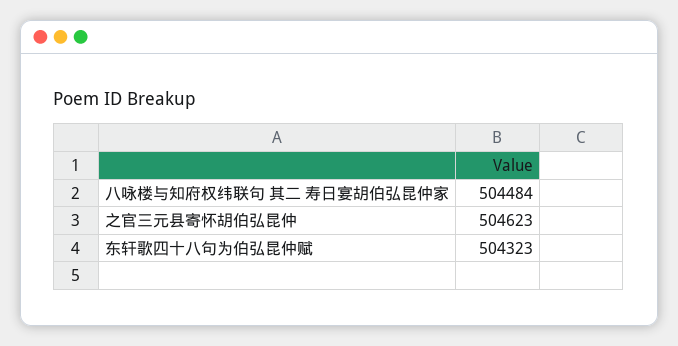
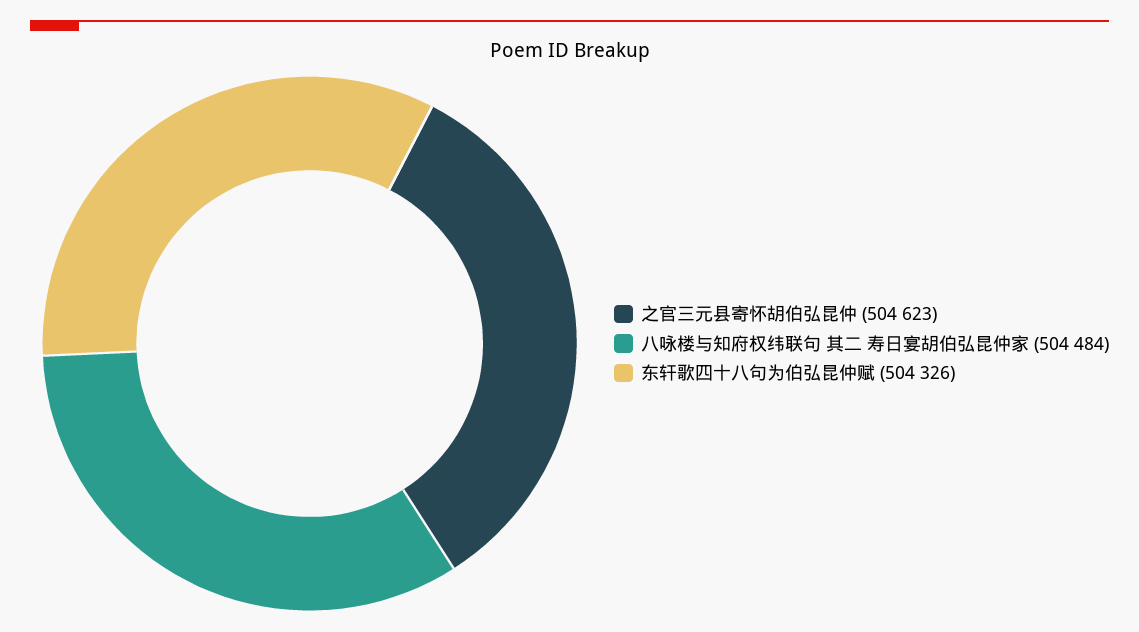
  {
    "八咏楼与知府权纬联句 其二 寿日宴胡伯弘昆仲家": 504484,
    "之官三元县寄怀胡伯弘昆仲": 504623,
-   "东轩歌四十八句为伯弘昆仲赋": 504323
+   "东轩歌四十八句为伯弘昆仲赋": 504326
  }

